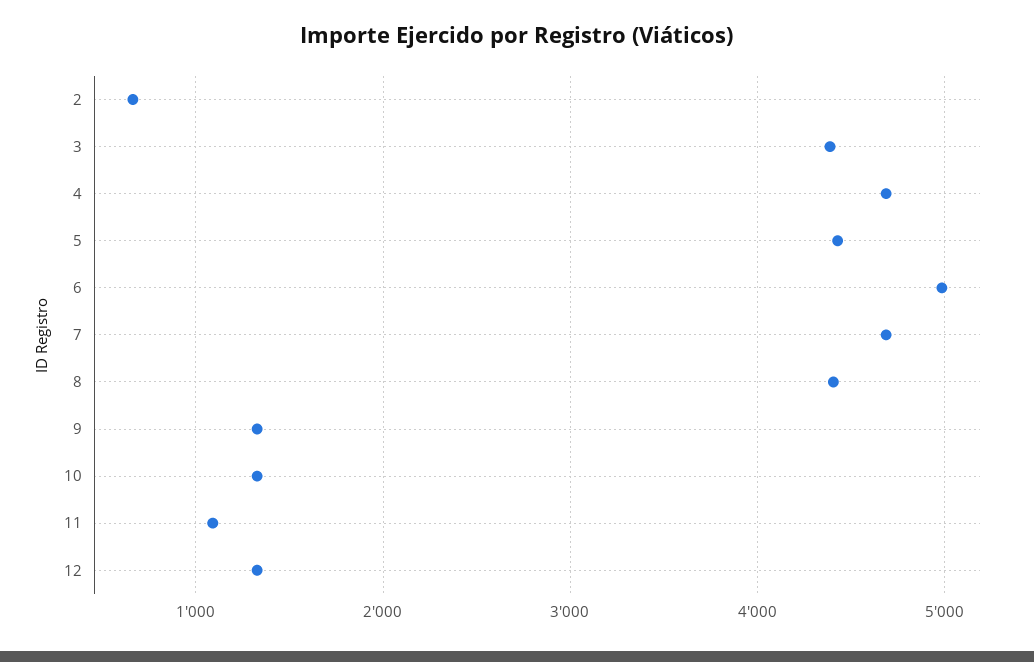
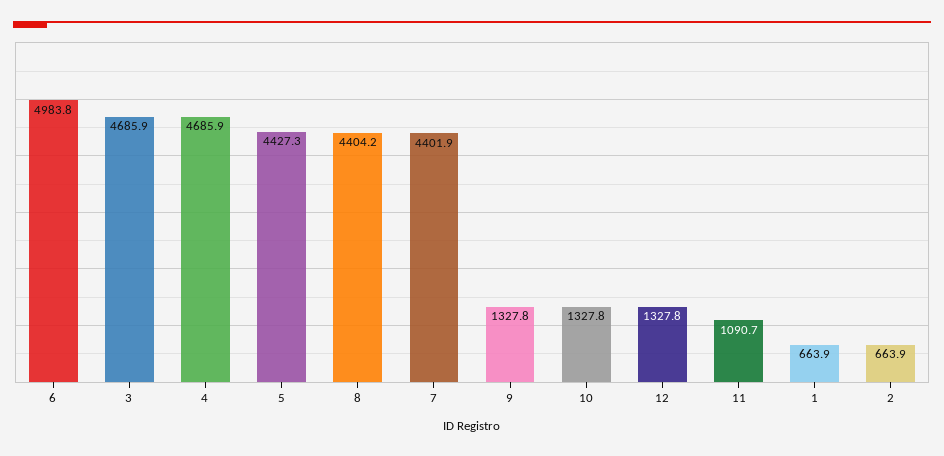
  {
    "2": 663.9,
-   "3": 4400,
+   "3": 4685.9,
    "4": 4685.9,
    "5": 4427.3,
    "6": 4983.8,
-   "7": 4700,
+   "7": 4401.9,
    "8": 4404.2,
    "9": 1327.8,
    "10": 1327.8,
    "11": 1090.7,
-   "12": 1327.8
+   "12": 1327.8,
+   "1": 663.9
  }

